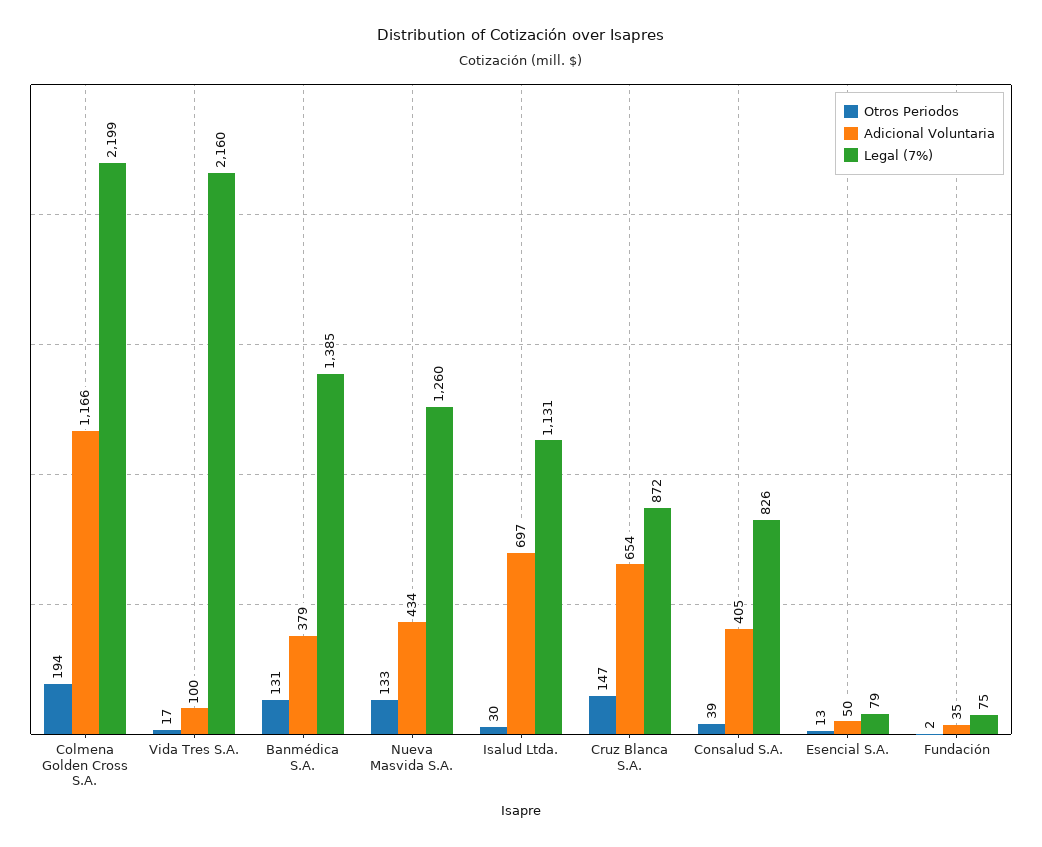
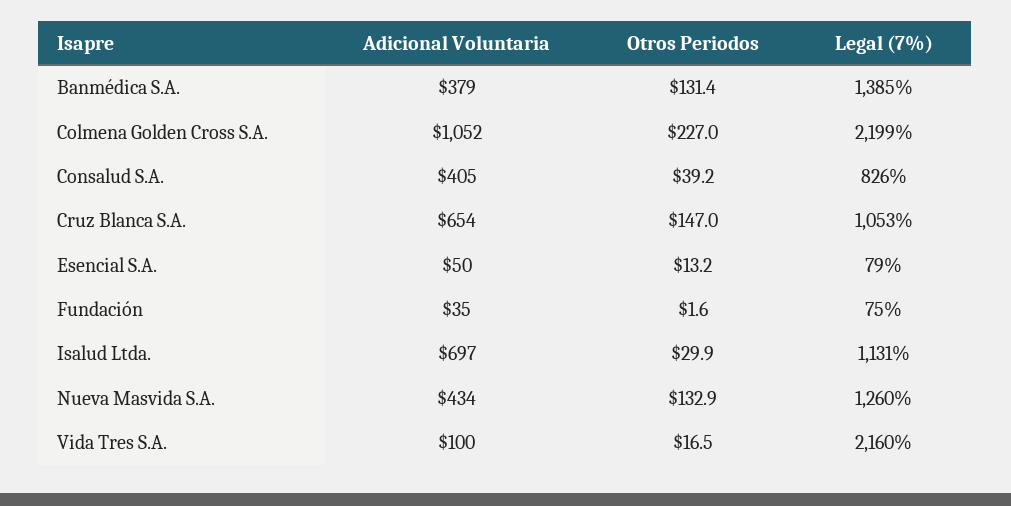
  {
    "Otros Periodos": {
-     "Colmena Golden Cross S.A.": 194,
+     "Colmena Golden Cross S.A.": 227,
      "Vida Tres S.A.": 16.5,
      "Banmédica S.A.": 131.4,
      "Nueva Masvida S.A.": 132.9,
      "Isalud Ltda.": 29.9,
      "Cruz Blanca S.A.": 147,
      "Consalud S.A.": 39.2,
      "Esencial S.A.": 13.2,
      "Fundación": 1.6
    },
    "Adicional Voluntaria": {
-     "Colmena Golden Cross S.A.": 1166,
+     "Colmena Golden Cross S.A.": 1052,
      "Vida Tres S.A.": 100,
      "Banmédica S.A.": 379,
      "Nueva Masvida S.A.": 434,
      "Isalud Ltda.": 697,
      "Cruz Blanca S.A.": 654,
      "Consalud S.A.": 405,
      "Esencial S.A.": 50,
      "Fundación": 35
    },
    "Legal (7%)": {
      "Colmena Golden Cross S.A.": 2199,
      "Vida Tres S.A.": 2160,
      "Banmédica S.A.": 1385,
      "Nueva Masvida S.A.": 1260,
      "Isalud Ltda.": 1131,
-     "Cruz Blanca S.A.": 872,
+     "Cruz Blanca S.A.": 1053,
      "Consalud S.A.": 826,
      "Esencial S.A.": 79,
      "Fundación": 75
    }
  }

